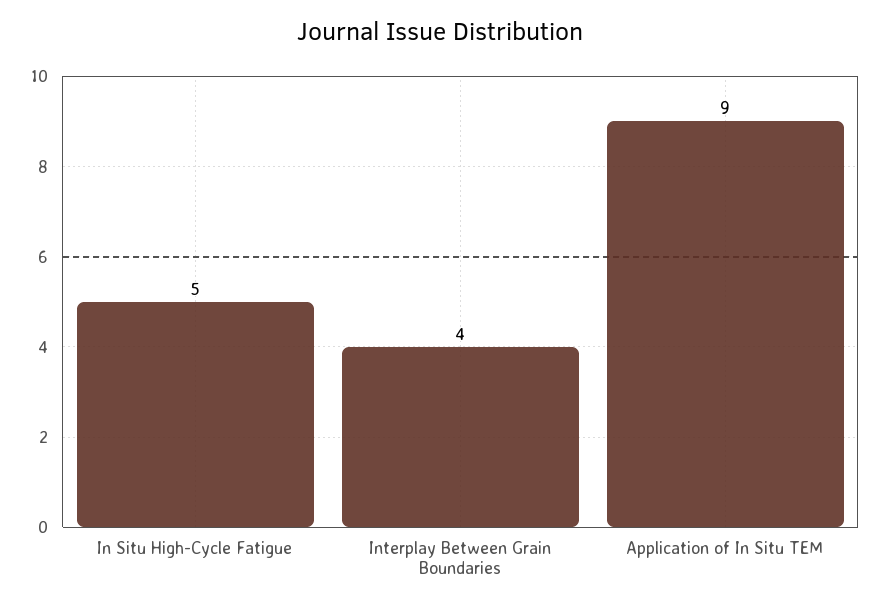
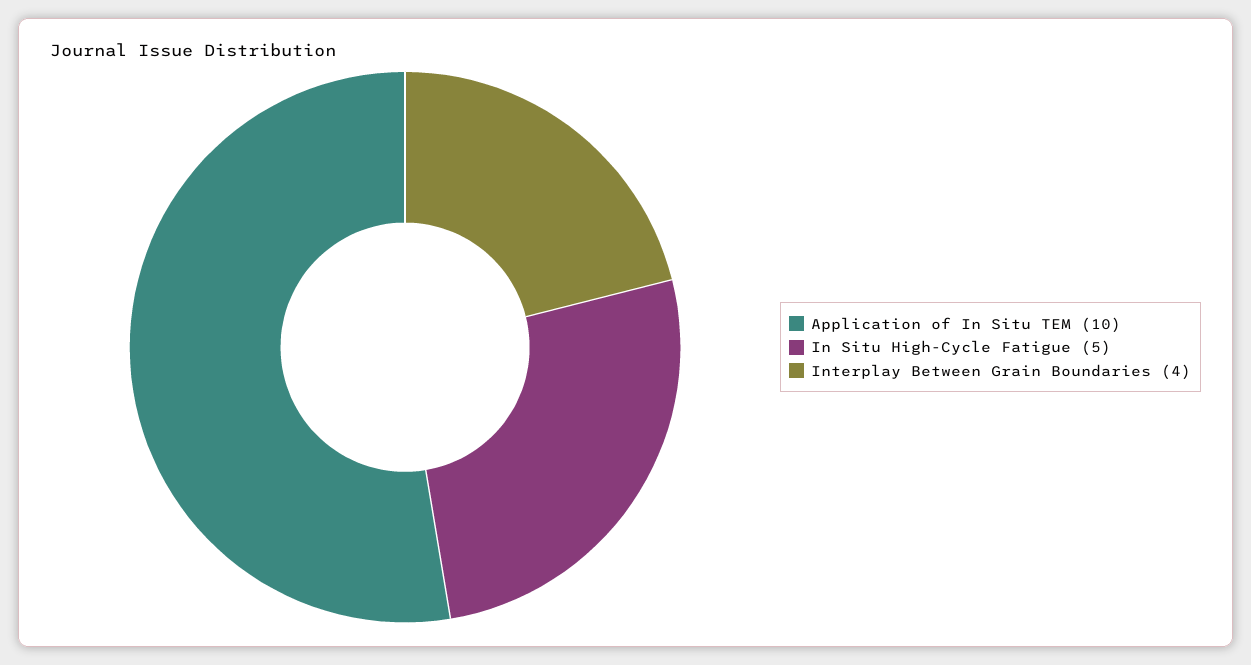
  {
    "In Situ High-Cycle Fatigue": 5,
    "Interplay Between Grain Boundaries": 4,
-   "Application of In Situ TEM": 9
+   "Application of In Situ TEM": 10
  }

